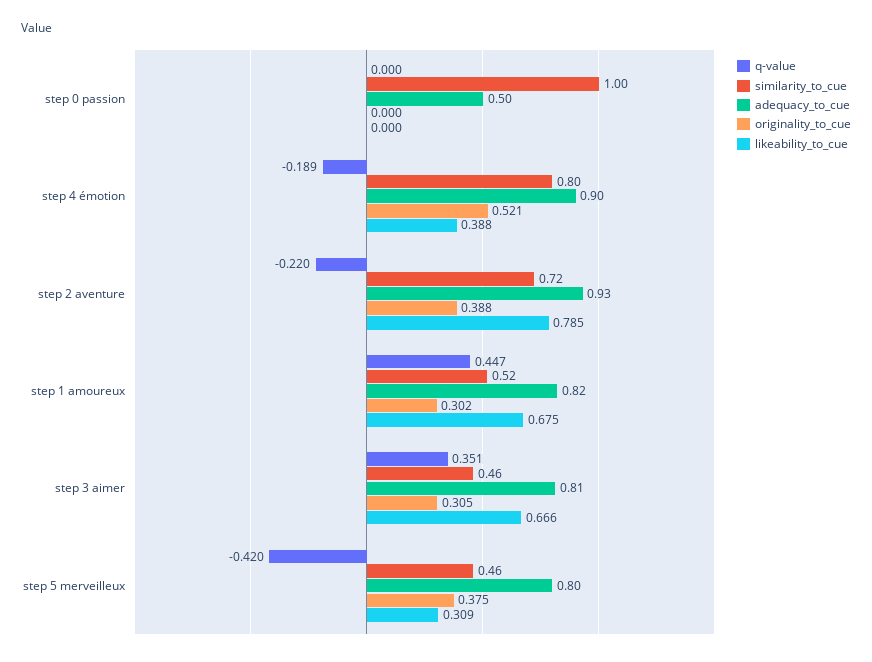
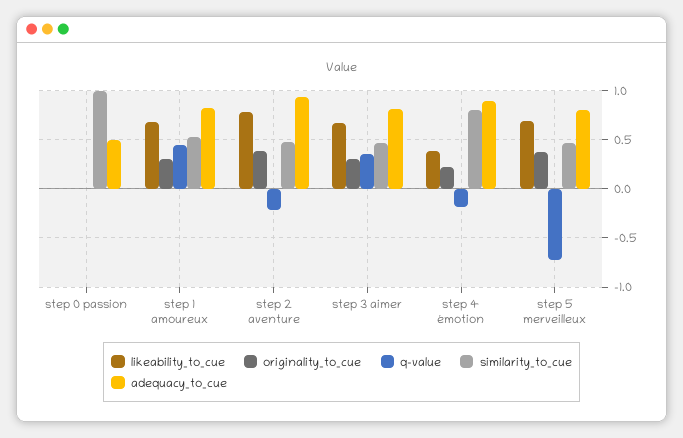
  {
    "q-value": {
      "step 0 passion": 0,
      "step 4 émotion": -0.189,
      "step 2 aventure": -0.22,
      "step 1 amoureux": 0.447,
      "step 3 aimer": 0.351,
-     "step 5 merveilleux": -0.42
+     "step 5 merveilleux": -0.7
    },
    "similarity_to_cue": {
      "step 0 passion": 1,
      "step 4 émotion": 0.8,
-     "step 2 aventure": 0.72,
+     "step 2 aventure": 0.5,
      "step 1 amoureux": 0.52,
      "step 3 aimer": 0.46,
      "step 5 merveilleux": 0.46
    },
    "adequacy_to_cue": {
      "step 0 passion": 0.5,
      "step 4 émotion": 0.9,
      "step 2 aventure": 0.93,
      "step 1 amoureux": 0.82,
      "step 3 aimer": 0.81,
      "step 5 merveilleux": 0.8
    },
    "originality_to_cue": {
      "step 0 passion": 0,
-     "step 4 émotion": 0.521,
+     "step 4 émotion": 0.2,
      "step 2 aventure": 0.388,
      "step 1 amoureux": 0.302,
      "step 3 aimer": 0.305,
      "step 5 merveilleux": 0.375
    },
    "likeability_to_cue": {
      "step 0 passion": 0,
      "step 4 émotion": 0.388,
      "step 2 aventure": 0.785,
      "step 1 amoureux": 0.675,
      "step 3 aimer": 0.666,
-     "step 5 merveilleux": 0.309
+     "step 5 merveilleux": 0.7
    }
  }

